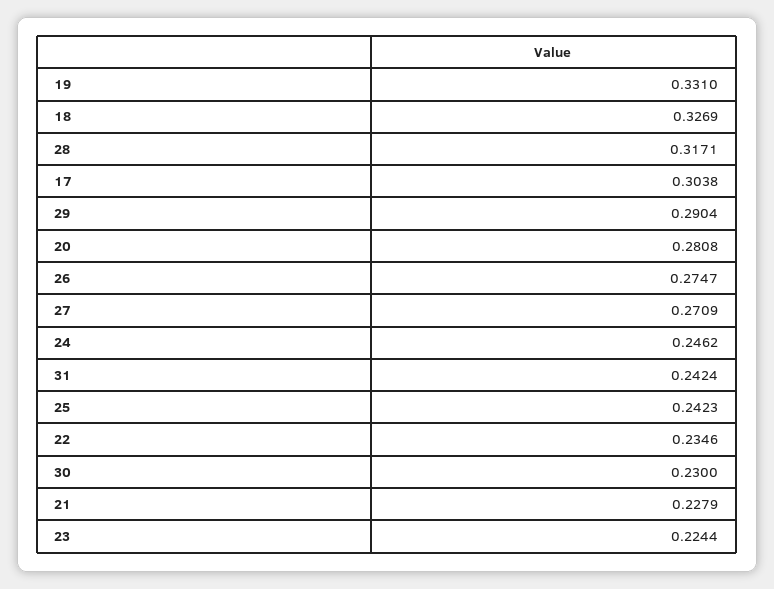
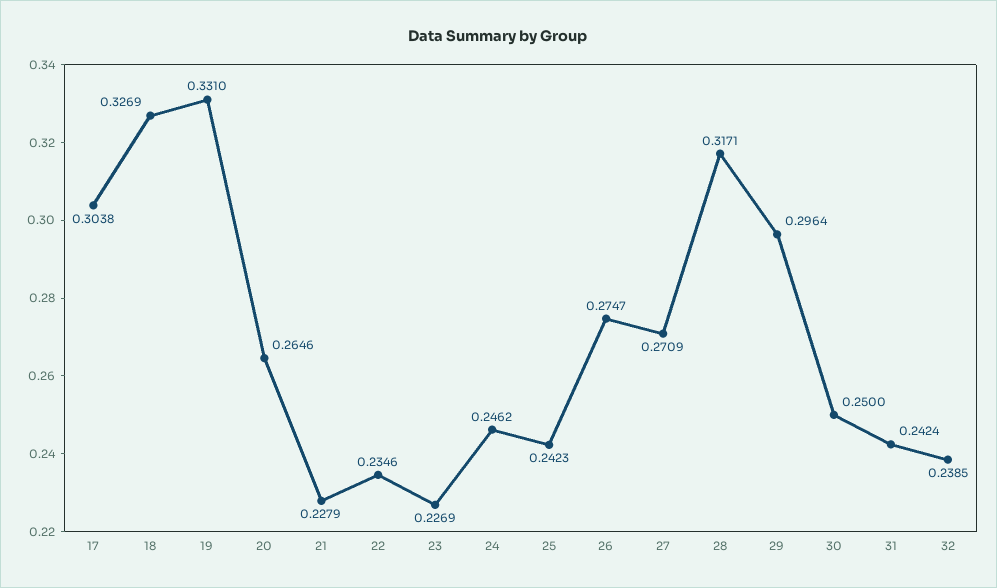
  {
    "19": 0.331,
    "18": 0.3269,
    "28": 0.3171,
    "17": 0.3038,
-   "29": 0.2904,
+   "29": 0.2964,
-   "20": 0.2808,
+   "20": 0.2646,
    "26": 0.2747,
    "27": 0.2709,
    "24": 0.2462,
    "31": 0.2424,
    "25": 0.2423,
    "22": 0.2346,
-   "30": 0.23,
+   "30": 0.25,
    "21": 0.2279,
-   "23": 0.2244
+   "23": 0.2269,
+   "32": 0.2385
  }

